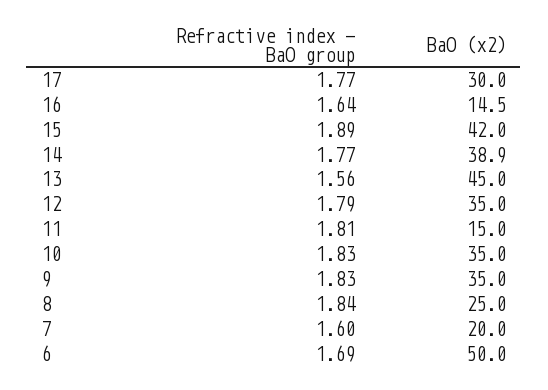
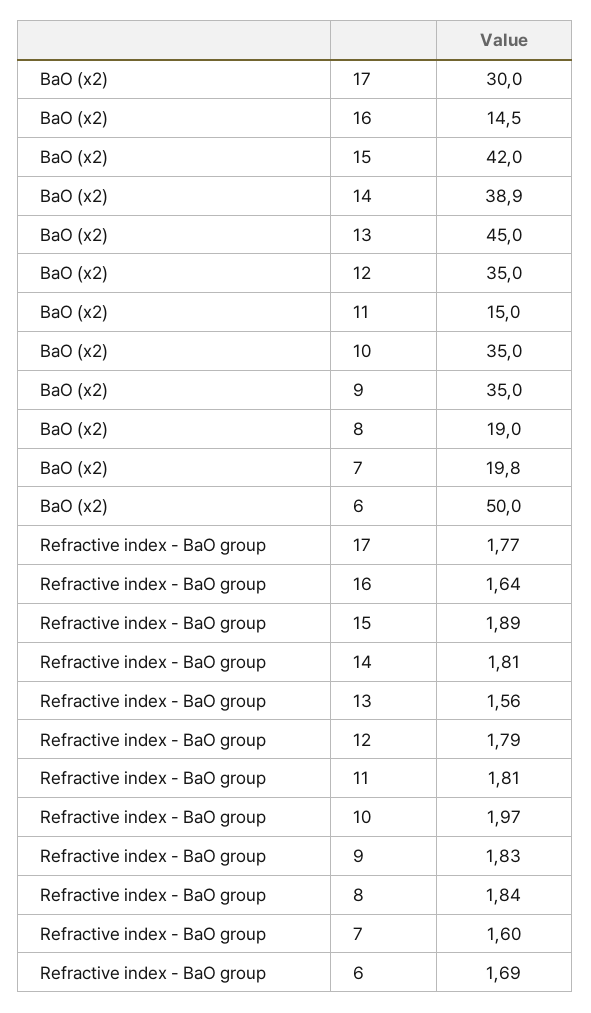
  {
    "Refractive index - BaO group": {
      "17": 1.77,
      "16": 1.64,
      "15": 1.89,
-     "14": 1.77,
+     "14": 1.81,
      "13": 1.56,
      "12": 1.79,
      "11": 1.81,
-     "10": 1.83,
+     "10": 1.97,
      "9": 1.83,
      "8": 1.84,
      "7": 1.6,
      "6": 1.69
    },
    "BaO (x2)": {
      "17": 30,
      "16": 14.5,
      "15": 42,
      "14": 38.9,
      "13": 45,
      "12": 35,
      "11": 15,
      "10": 35,
      "9": 35,
-     "8": 25,
+     "8": 19,
-     "7": 20,
+     "7": 19.8,
      "6": 50
    }
  }

